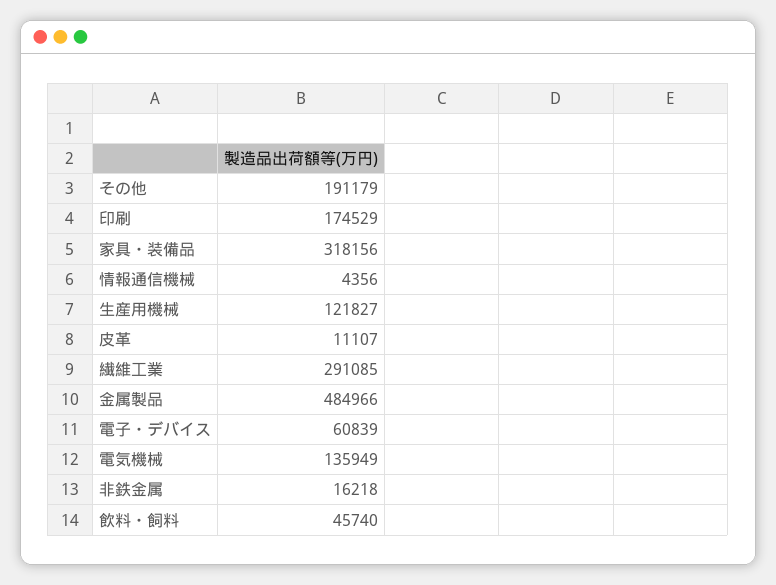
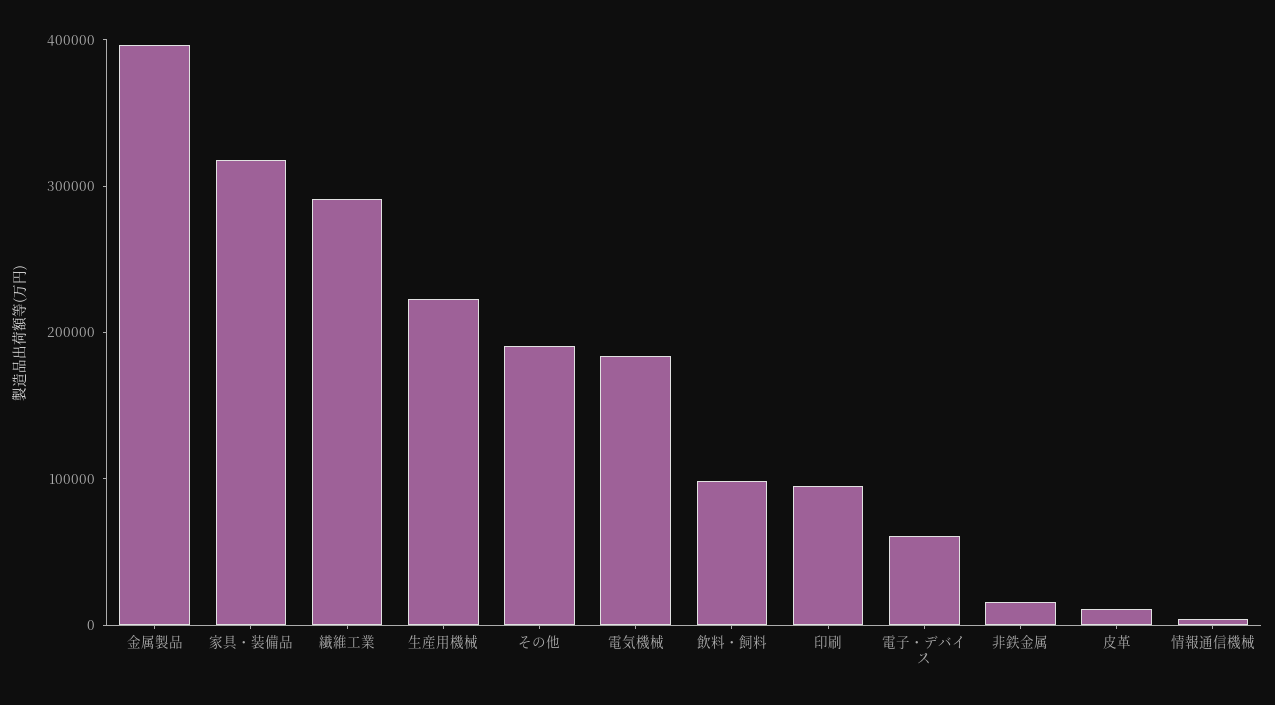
  {
    "その他": 191179,
-   "印刷": 174529,
+   "印刷": 100000,
    "家具・装備品": 318156,
    "情報通信機械": 4356,
-   "生産用機械": 121827,
+   "生産用機械": 220000,
    "皮革": 11107,
    "繊維工業": 291085,
-   "金属製品": 484966,
+   "金属製品": 400000,
    "電子・デバイス": 60839,
-   "電気機械": 135949,
+   "電気機械": 180000,
    "非鉄金属": 16218,
-   "飲料・飼料": 45740
+   "飲料・飼料": 100000
  }

